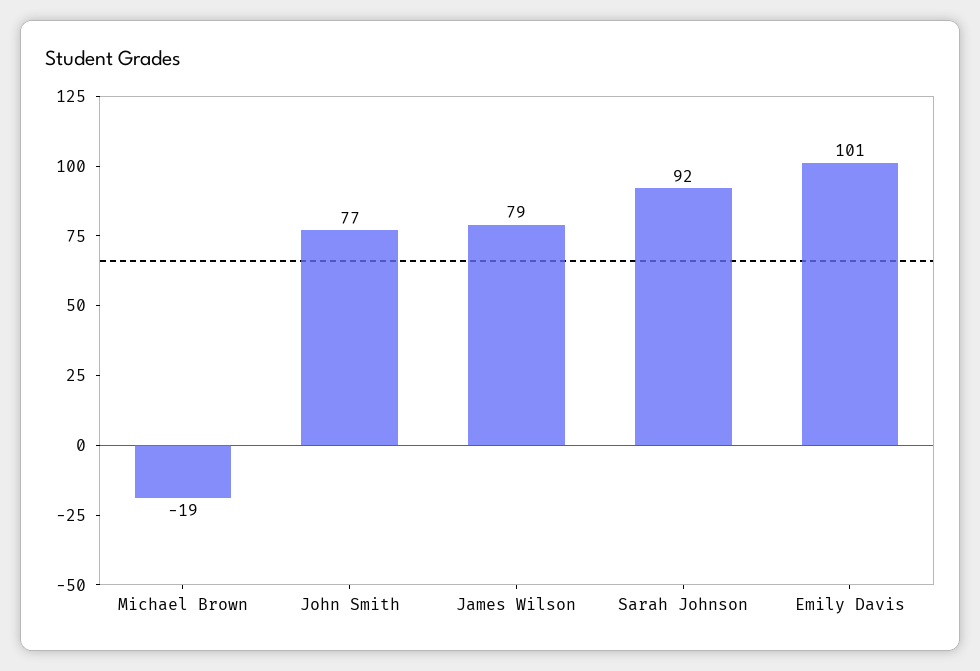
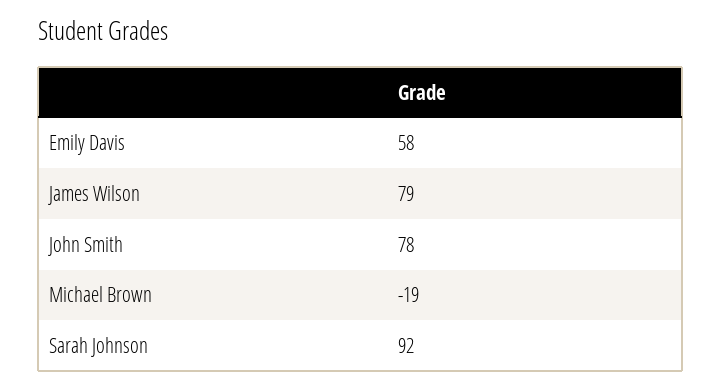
  {
    "Michael Brown": -19,
-   "John Smith": 77,
+   "John Smith": 78,
    "James Wilson": 79,
    "Sarah Johnson": 92,
-   "Emily Davis": 101
+   "Emily Davis": 58
  }

